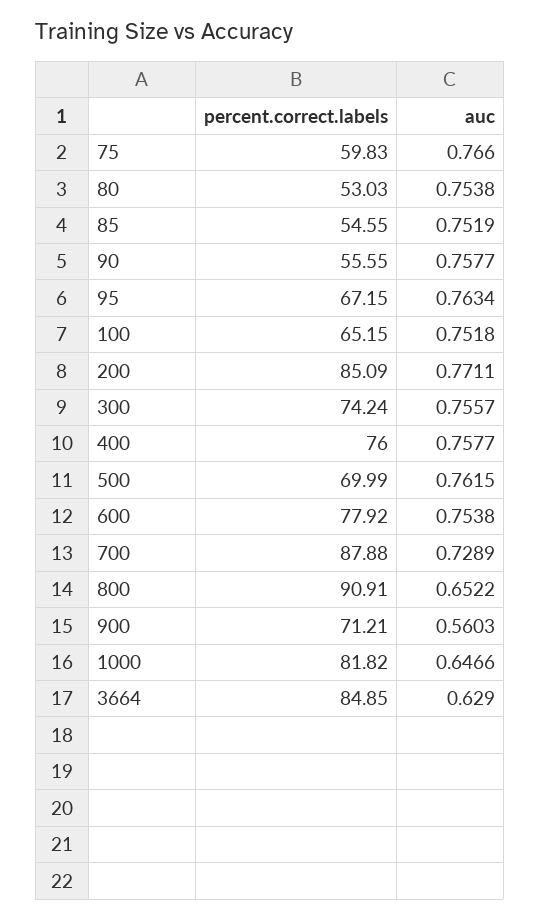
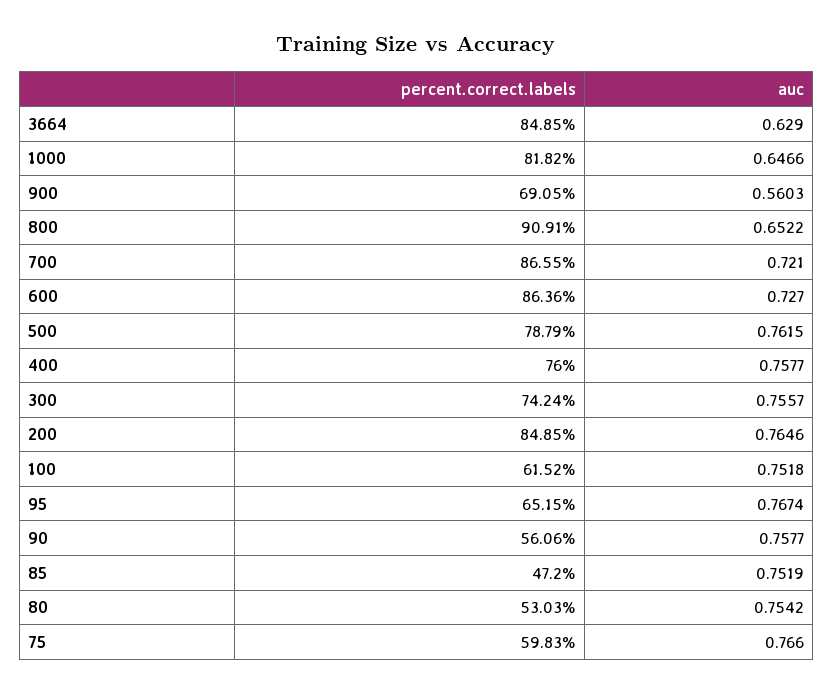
  {
    "percent.correct.labels": {
      "75": 59.83,
      "80": 53.03,
-     "85": 54.55,
+     "85": 47.2,
-     "90": 55.55,
+     "90": 56.06,
-     "95": 67.15,
+     "95": 65.15,
-     "100": 65.15,
+     "100": 61.52,
-     "200": 85.09,
+     "200": 84.85,
      "300": 74.24,
      "400": 76,
-     "500": 69.99,
+     "500": 78.79,
-     "600": 77.92,
+     "600": 86.36,
-     "700": 87.88,
+     "700": 86.55,
      "800": 90.91,
-     "900": 71.21,
+     "900": 69.05,
      "1000": 81.82,
      "3664": 84.85
    },
    "auc": {
      "75": 0.766,
-     "80": 0.7538,
+     "80": 0.7542,
      "85": 0.7519,
      "90": 0.7577,
-     "95": 0.7634,
+     "95": 0.7674,
      "100": 0.7518,
-     "200": 0.7711,
+     "200": 0.7646,
      "300": 0.7557,
      "400": 0.7577,
      "500": 0.7615,
-     "600": 0.7538,
+     "600": 0.727,
-     "700": 0.7289,
+     "700": 0.721,
      "800": 0.6522,
      "900": 0.5603,
      "1000": 0.6466,
      "3664": 0.629
    }
  }

